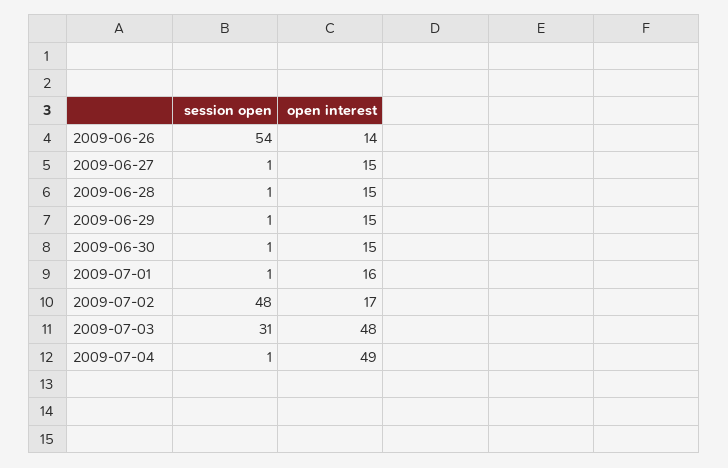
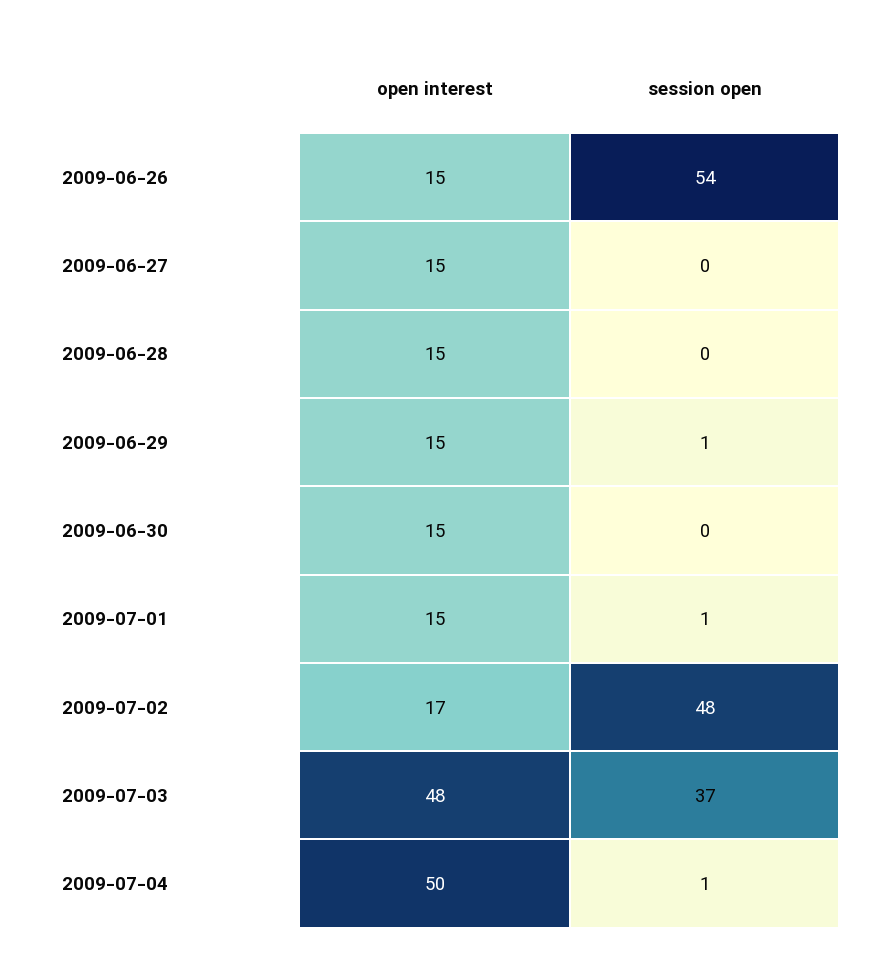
  {
    "session open": {
      "2009-06-26": 54,
-     "2009-06-27": 1,
+     "2009-06-27": 0,
-     "2009-06-28": 1,
+     "2009-06-28": 0,
      "2009-06-29": 1,
-     "2009-06-30": 1,
+     "2009-06-30": 0,
      "2009-07-01": 1,
      "2009-07-02": 48,
-     "2009-07-03": 31,
+     "2009-07-03": 37,
      "2009-07-04": 1
    },
    "open interest": {
-     "2009-06-26": 14,
+     "2009-06-26": 15,
      "2009-06-27": 15,
      "2009-06-28": 15,
      "2009-06-29": 15,
      "2009-06-30": 15,
-     "2009-07-01": 16,
+     "2009-07-01": 15,
      "2009-07-02": 17,
      "2009-07-03": 48,
-     "2009-07-04": 49
+     "2009-07-04": 50
    }
  }

